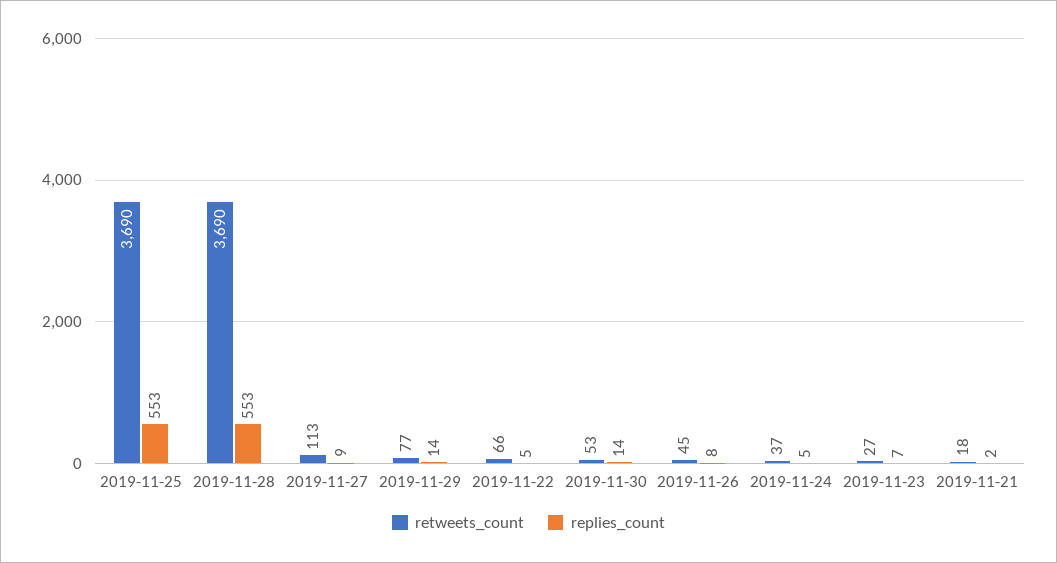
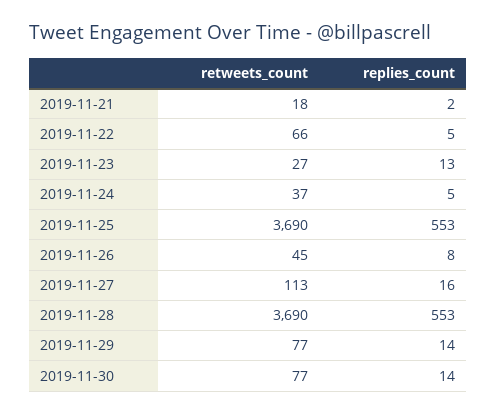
  {
    "retweets_count": {
      "2019-11-25": 3690,
      "2019-11-28": 3690,
      "2019-11-27": 113,
      "2019-11-29": 77,
      "2019-11-22": 66,
-     "2019-11-30": 53,
+     "2019-11-30": 77,
      "2019-11-26": 45,
      "2019-11-24": 37,
      "2019-11-23": 27,
      "2019-11-21": 18
    },
    "replies_count": {
      "2019-11-25": 553,
      "2019-11-28": 553,
-     "2019-11-27": 9,
+     "2019-11-27": 16,
      "2019-11-29": 14,
      "2019-11-22": 5,
      "2019-11-30": 14,
      "2019-11-26": 8,
      "2019-11-24": 5,
-     "2019-11-23": 7,
+     "2019-11-23": 13,
      "2019-11-21": 2
    }
  }

